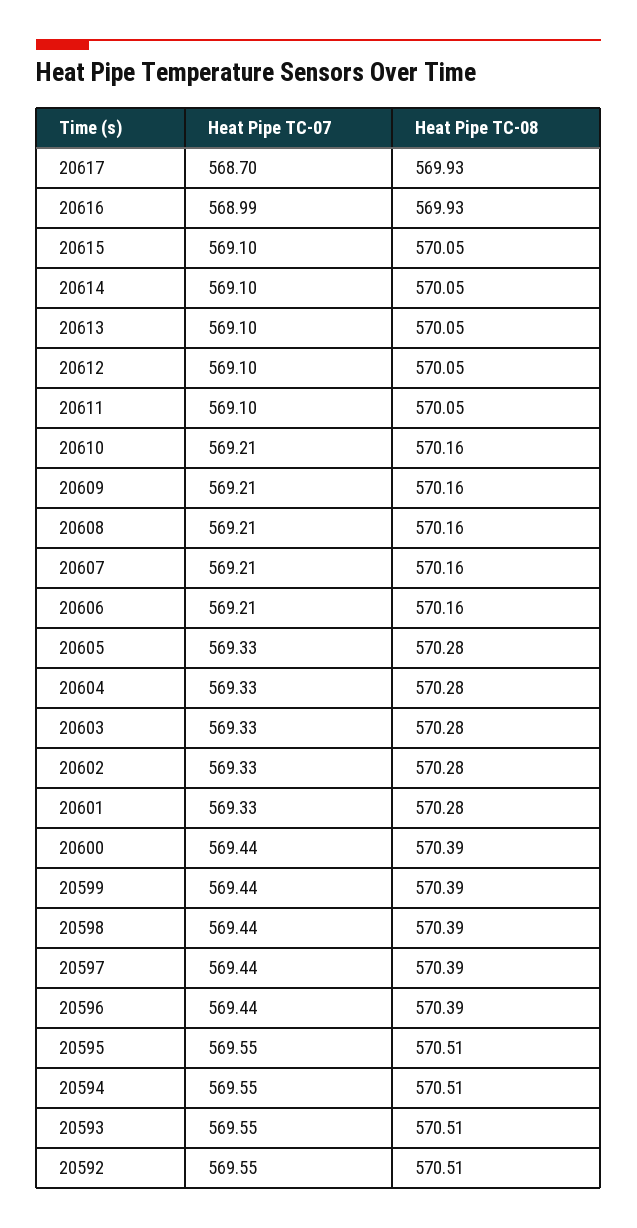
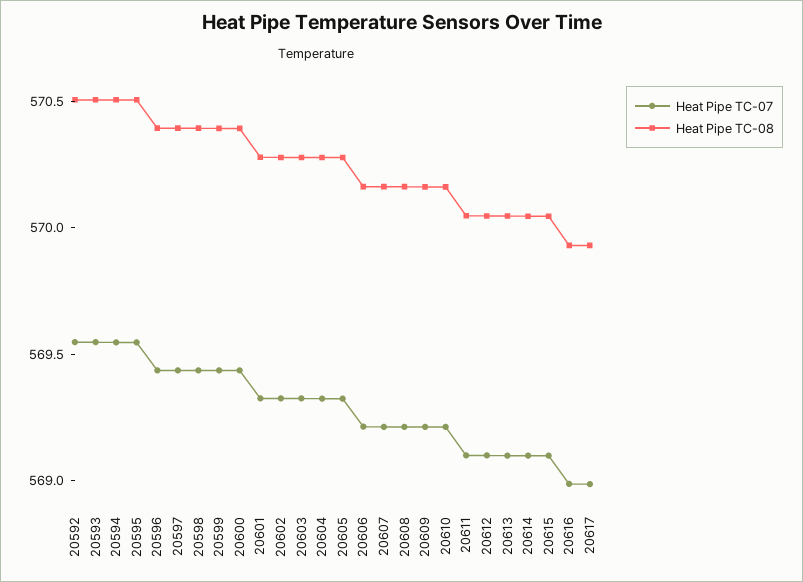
  {
    "Heat Pipe TC-07": {
-     "20617": 568.7,
+     "20617": 569,
      "20616": 568.99,
      "20615": 569.1,
      "20614": 569.1,
      "20613": 569.1,
      "20612": 569.1,
      "20611": 569.1,
      "20610": 569.21,
      "20609": 569.21,
      "20608": 569.21,
      "20607": 569.21,
      "20606": 569.21,
      "20605": 569.33,
      "20604": 569.33,
      "20603": 569.33,
      "20602": 569.33,
      "20601": 569.33,
      "20600": 569.44,
      "20599": 569.44,
      "20598": 569.44,
      "20597": 569.44,
      "20596": 569.44,
      "20595": 569.55,
      "20594": 569.55,
      "20593": 569.55,
      "20592": 569.55
    },
    "Heat Pipe TC-08": {
      "20617": 569.93,
      "20616": 569.93,
      "20615": 570.05,
      "20614": 570.05,
      "20613": 570.05,
      "20612": 570.05,
      "20611": 570.05,
      "20610": 570.16,
      "20609": 570.16,
      "20608": 570.16,
      "20607": 570.16,
      "20606": 570.16,
      "20605": 570.28,
      "20604": 570.28,
      "20603": 570.28,
      "20602": 570.28,
      "20601": 570.28,
      "20600": 570.39,
      "20599": 570.39,
      "20598": 570.39,
      "20597": 570.39,
      "20596": 570.39,
      "20595": 570.51,
      "20594": 570.51,
      "20593": 570.51,
      "20592": 570.51
    }
  }

